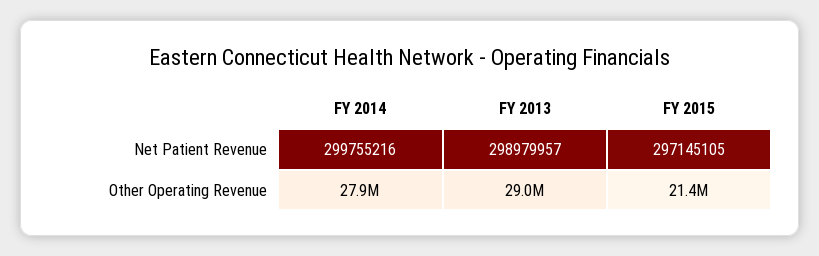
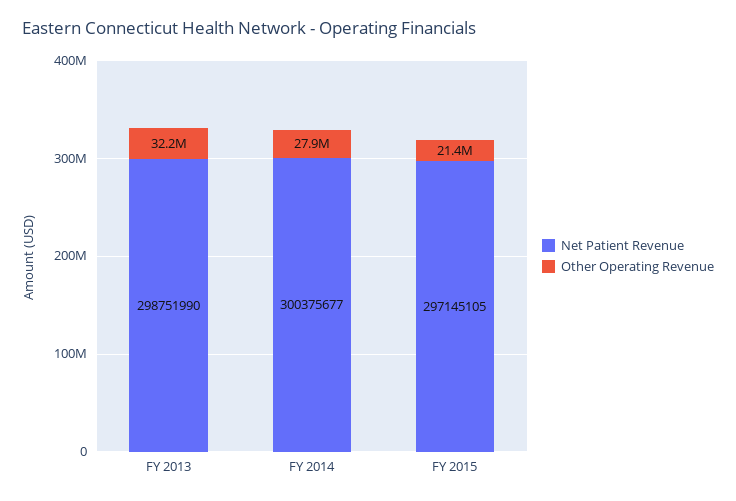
  {
    "Net Patient Revenue": {
-     "FY 2014": 299755216,
+     "FY 2014": 300375677,
-     "FY 2013": 298979957,
+     "FY 2013": 298751990,
      "FY 2015": 297145105
    },
    "Other Operating Revenue": {
      "FY 2014": 27900000,
-     "FY 2013": 29000000,
+     "FY 2013": 32200000,
      "FY 2015": 21400000
    }
  }

